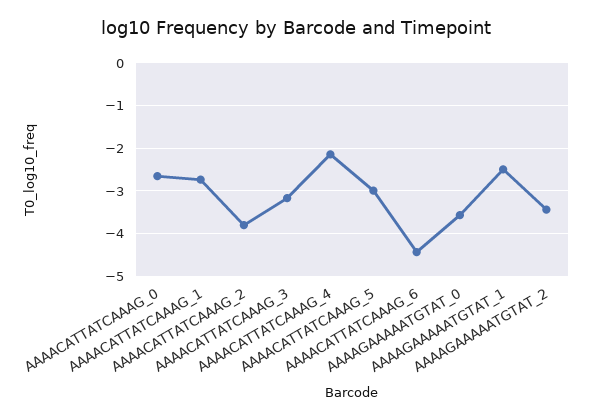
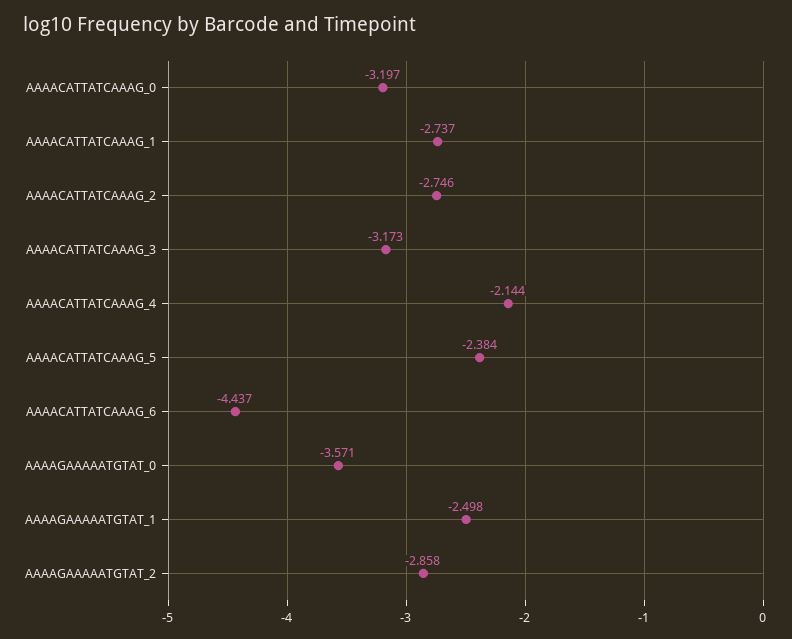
  {
-   "AAAACATTATCAAAG_0": -2.6,
+   "AAAACATTATCAAAG_0": -3.197,
    "AAAACATTATCAAAG_1": -2.737,
-   "AAAACATTATCAAAG_2": -3.8,
+   "AAAACATTATCAAAG_2": -2.746,
    "AAAACATTATCAAAG_3": -3.173,
    "AAAACATTATCAAAG_4": -2.144,
-   "AAAACATTATCAAAG_5": -3,
+   "AAAACATTATCAAAG_5": -2.384,
    "AAAACATTATCAAAG_6": -4.437,
    "AAAAGAAAAATGTAT_0": -3.571,
    "AAAAGAAAAATGTAT_1": -2.498,
-   "AAAAGAAAAATGTAT_2": -3.4
+   "AAAAGAAAAATGTAT_2": -2.858
  }

